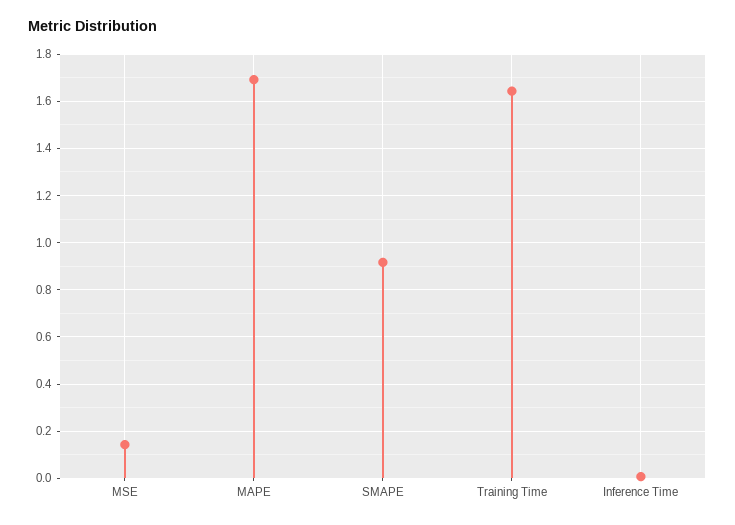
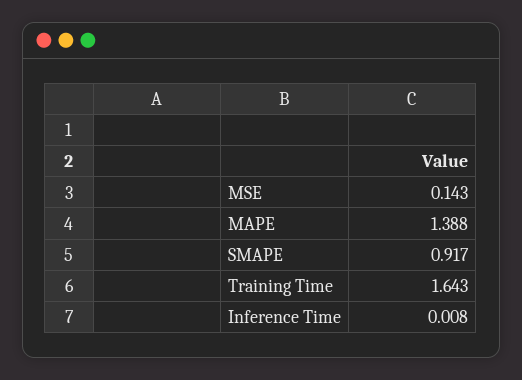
  {
    "MSE": 0.143,
-   "MAPE": 1.7,
+   "MAPE": 1.388,
    "SMAPE": 0.917,
    "Training Time": 1.643,
    "Inference Time": 0.008
  }

